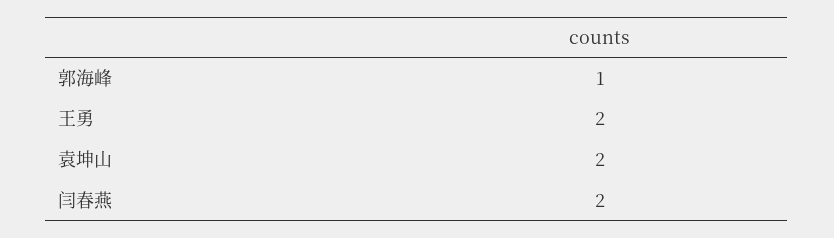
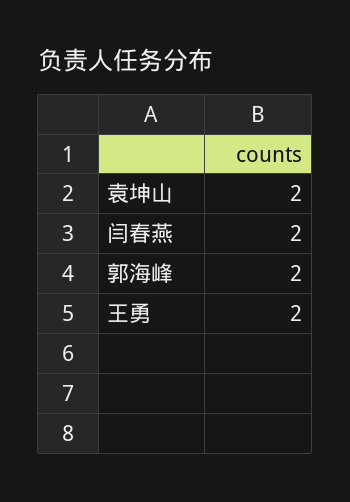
  {
-   "郭海峰": 1,
+   "郭海峰": 2,
    "王勇": 2,
    "袁坤山": 2,
    "闫春燕": 2
  }

